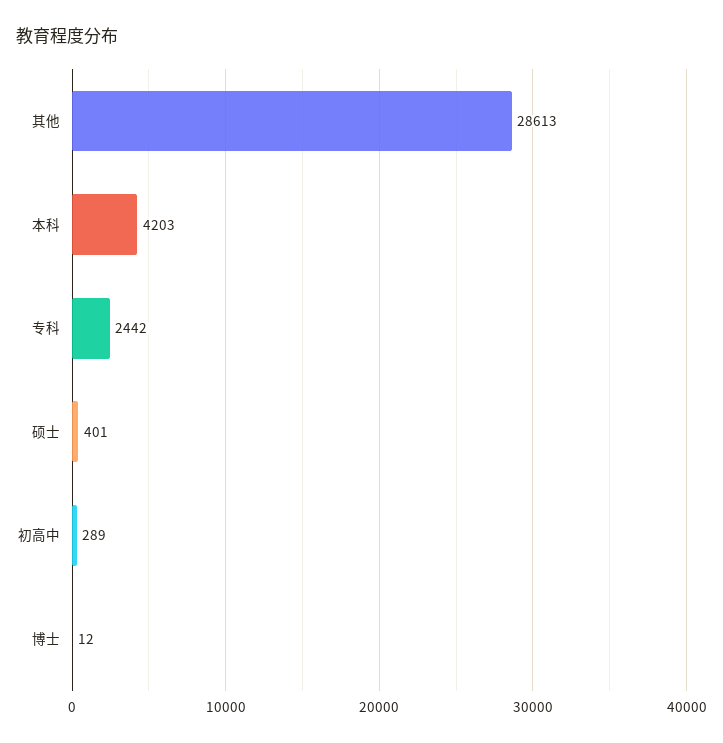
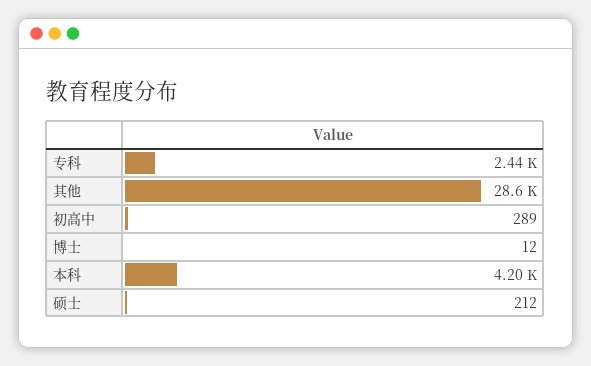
  {
    "其他": 28613,
    "本科": 4203,
    "专科": 2442,
-   "硕士": 401,
+   "硕士": 212,
    "初高中": 289,
    "博士": 12
  }

